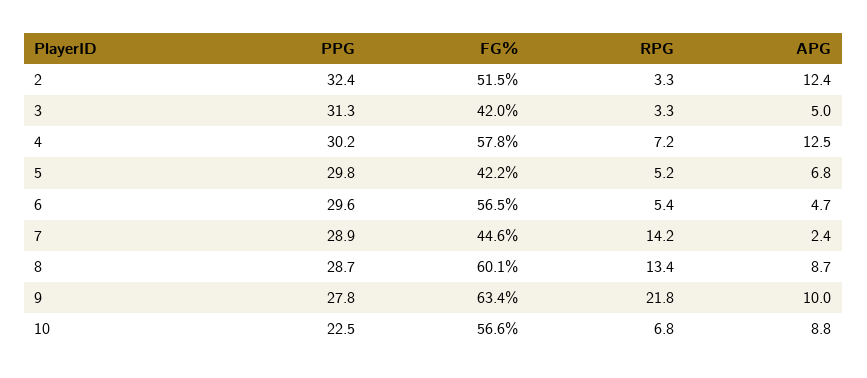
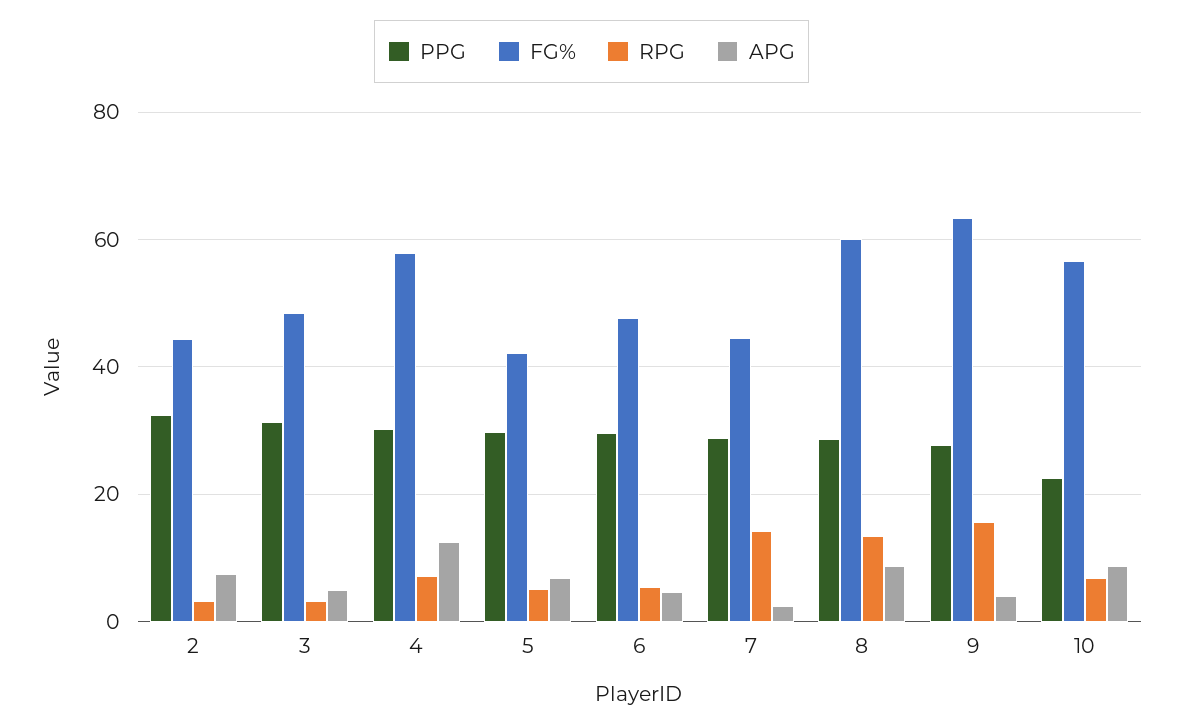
  {
    "PPG": {
      "2": 32.4,
      "3": 31.3,
      "4": 30.2,
      "5": 29.8,
      "6": 29.6,
      "7": 28.9,
      "8": 28.7,
      "9": 27.8,
      "10": 22.5
    },
    "FG%": {
-     "2": 51.5,
+     "2": 44,
-     "3": 42,
+     "3": 48,
      "4": 57.8,
      "5": 42.2,
-     "6": 56.5,
+     "6": 48,
      "7": 44.6,
      "8": 60.1,
      "9": 63.4,
      "10": 56.6
    },
    "RPG": {
      "2": 3.3,
      "3": 3.3,
      "4": 7.2,
      "5": 5.2,
      "6": 5.4,
      "7": 14.2,
      "8": 13.4,
-     "9": 21.8,
+     "9": 16,
      "10": 6.8
    },
    "APG": {
-     "2": 12.4,
+     "2": 8,
      "3": 5,
      "4": 12.5,
      "5": 6.8,
      "6": 4.7,
      "7": 2.4,
      "8": 8.7,
-     "9": 10,
+     "9": 4,
      "10": 8.8
    }
  }

